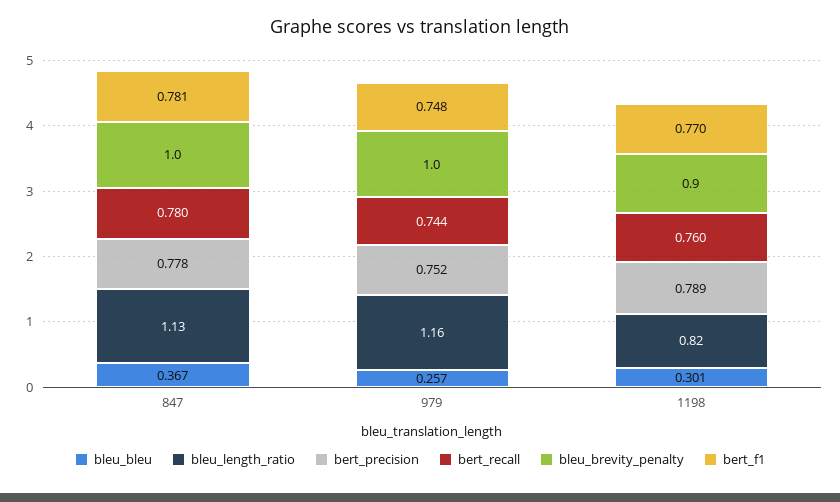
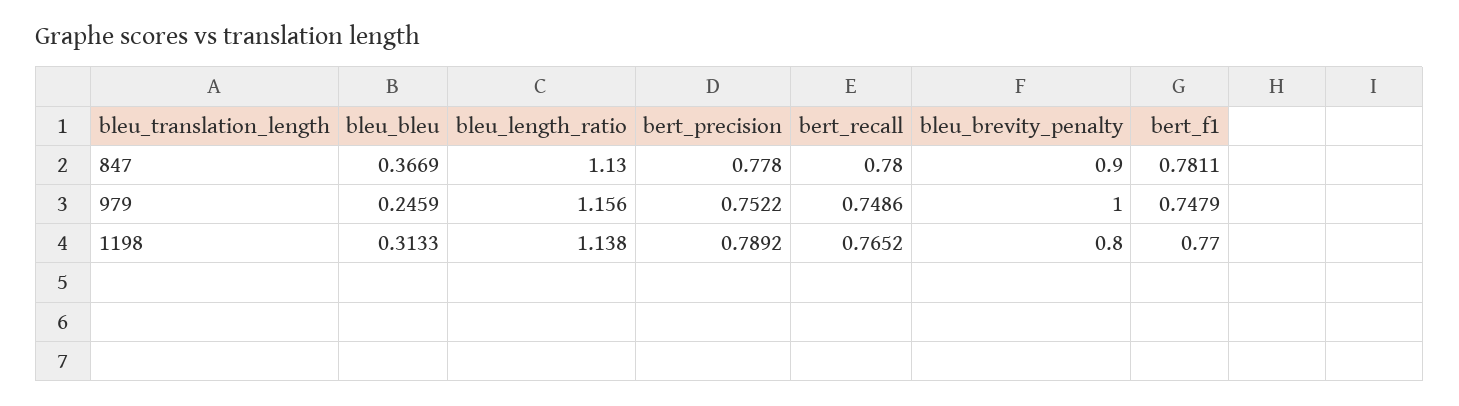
  {
    "bleu_bleu": {
      "847": 0.3669,
-     "979": 0.257,
+     "979": 0.2459,
-     "1198": 0.301
+     "1198": 0.3133
    },
    "bleu_length_ratio": {
      "847": 1.13,
      "979": 1.156,
-     "1198": 0.82
+     "1198": 1.138
    },
    "bert_precision": {
      "847": 0.778,
      "979": 0.7522,
      "1198": 0.7892
    },
    "bert_recall": {
      "847": 0.78,
-     "979": 0.744,
+     "979": 0.7486,
-     "1198": 0.76
+     "1198": 0.7652
    },
    "bleu_brevity_penalty": {
-     "847": 1,
+     "847": 0.9,
      "979": 1,
-     "1198": 0.9
+     "1198": 0.8
    },
    "bert_f1": {
      "847": 0.7811,
      "979": 0.7479,
      "1198": 0.77
    }
  }

